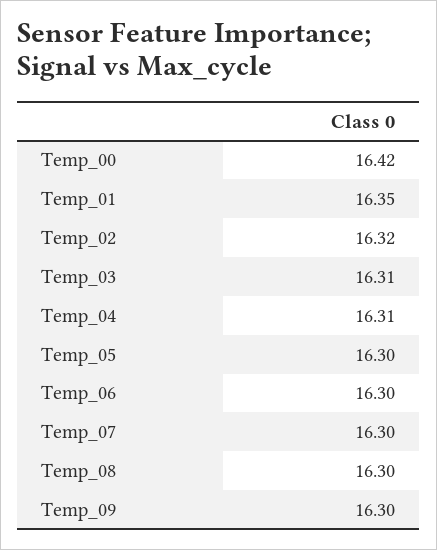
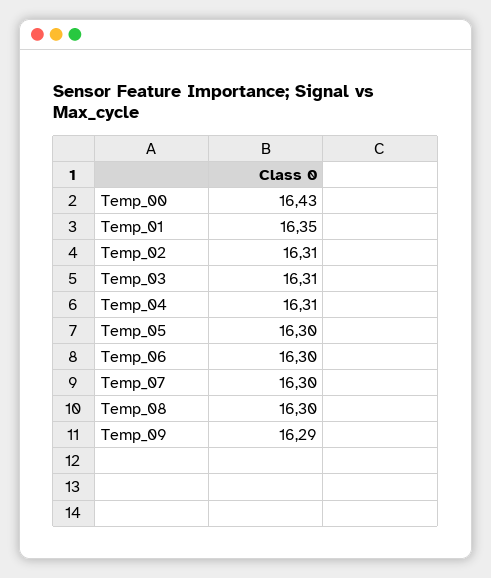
  {
-   "Temp_00": 16.42,
+   "Temp_00": 16.43,
    "Temp_01": 16.35,
-   "Temp_02": 16.32,
+   "Temp_02": 16.31,
    "Temp_03": 16.31,
    "Temp_04": 16.31,
    "Temp_05": 16.3,
    "Temp_06": 16.3,
    "Temp_07": 16.3,
    "Temp_08": 16.3,
-   "Temp_09": 16.3
+   "Temp_09": 16.29
  }

